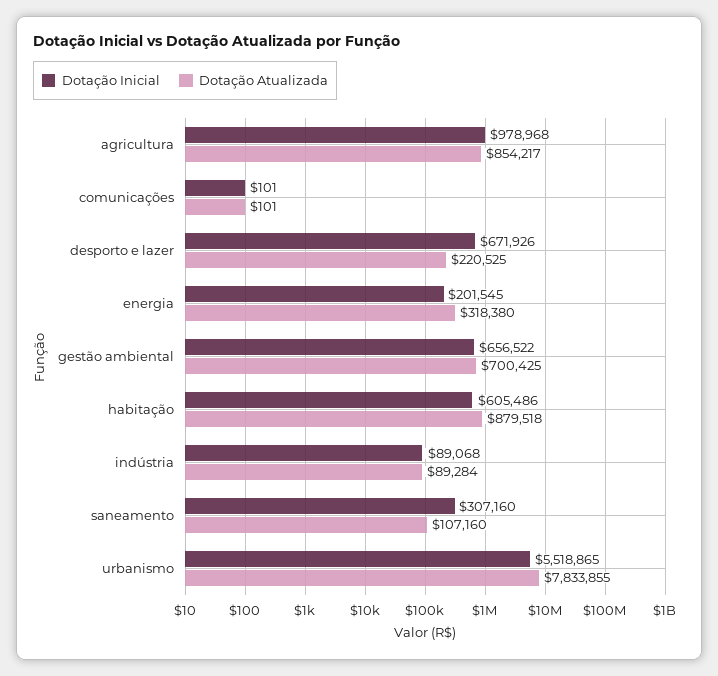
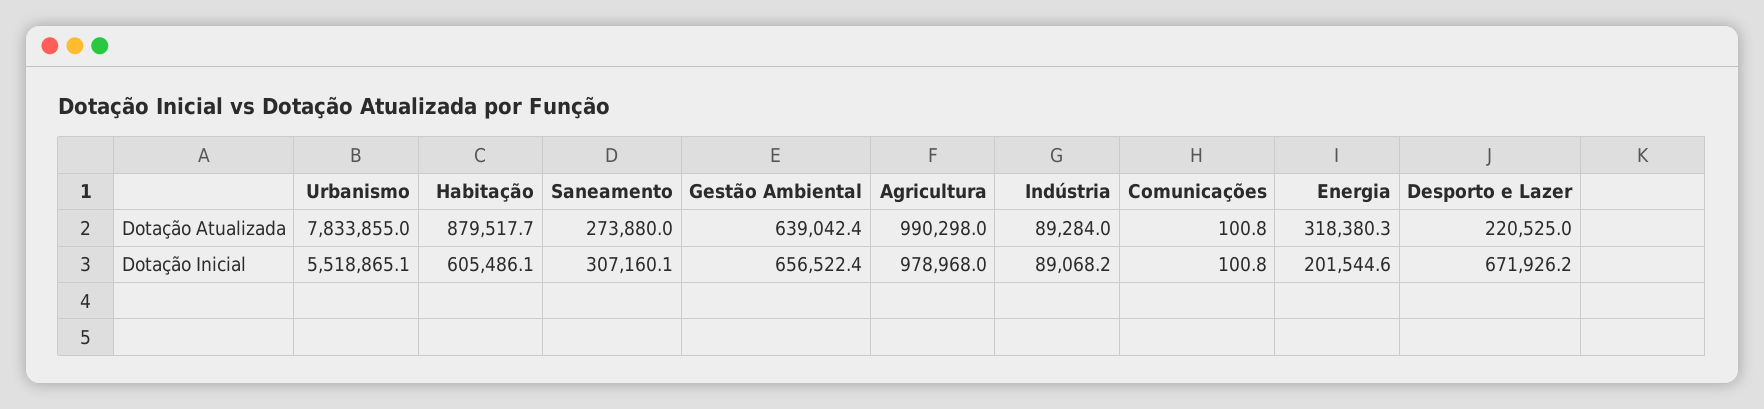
  {
    "Dotação Inicial": {
      "agricultura": 978968,
      "comunicações": 100.8,
      "desporto e lazer": 671926.2,
      "energia": 201544.6,
      "gestão ambiental": 656522.4,
      "habitação": 605486.1,
      "indústria": 89068.2,
      "saneamento": 307160.1,
      "urbanismo": 5518865.1
    },
    "Dotação Atualizada": {
-     "agricultura": 854217,
+     "agricultura": 990298,
      "comunicações": 100.8,
      "desporto e lazer": 220525,
      "energia": 318380.3,
-     "gestão ambiental": 700425,
+     "gestão ambiental": 639042.4,
      "habitação": 879517.7,
      "indústria": 89284,
-     "saneamento": 107160,
+     "saneamento": 273880,
      "urbanismo": 7833855
    }
  }

